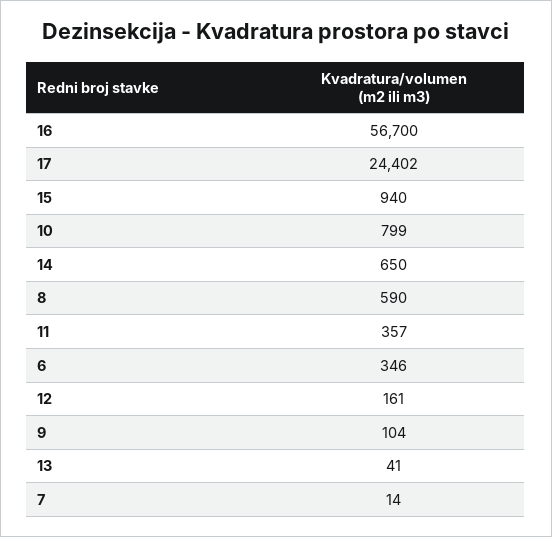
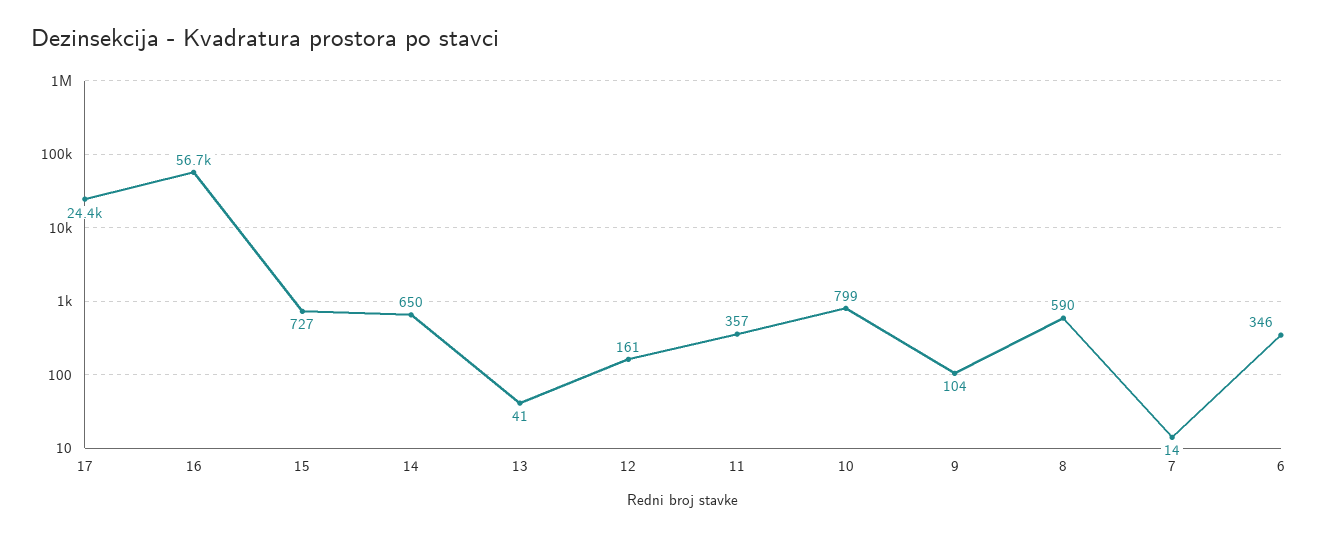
  {
    "16": 56700,
    "17": 24402,
-   "15": 940,
+   "15": 727,
    "10": 799,
    "14": 650,
    "8": 590,
    "11": 357,
    "6": 346,
    "12": 161,
    "9": 104,
    "13": 41,
    "7": 14
  }

